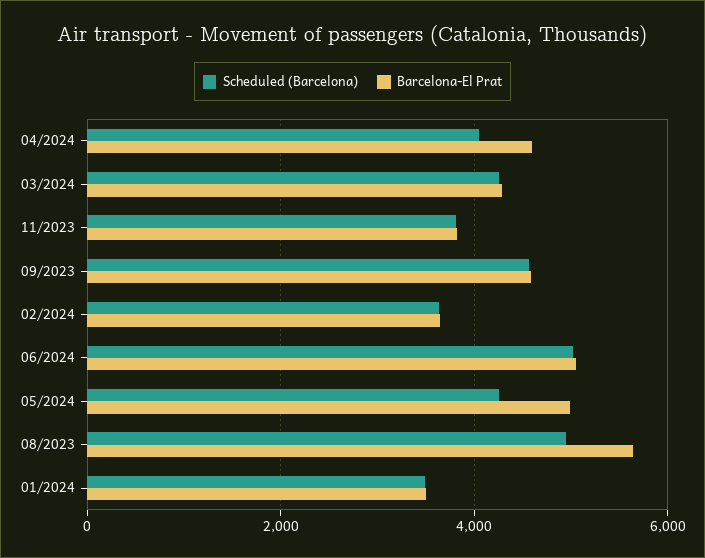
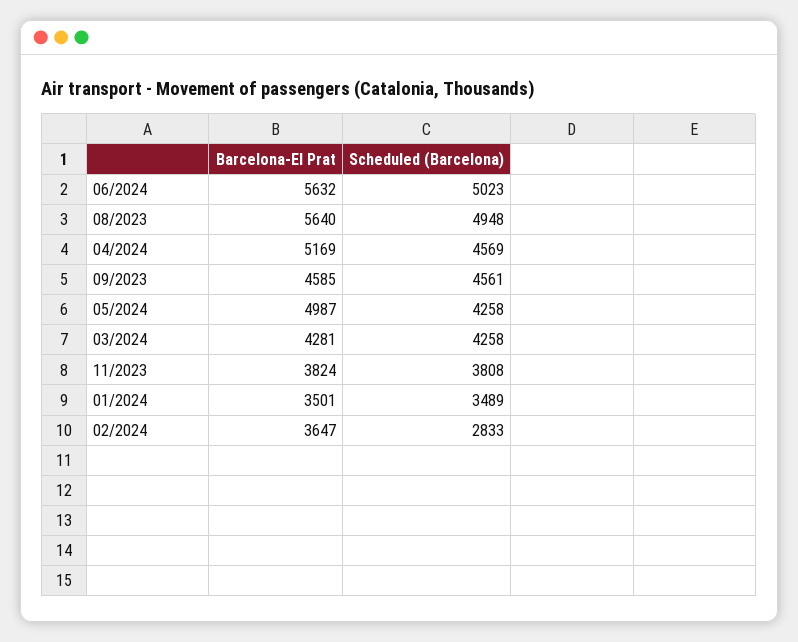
  {
    "Scheduled (Barcelona)": {
-     "04/2024": 4000,
+     "04/2024": 4569,
      "03/2024": 4258,
      "11/2023": 3808,
      "09/2023": 4561,
-     "02/2024": 3600,
+     "02/2024": 2833,
      "06/2024": 5023,
      "05/2024": 4258,
      "08/2023": 4948,
      "01/2024": 3489
    },
    "Barcelona-El Prat": {
-     "04/2024": 4600,
+     "04/2024": 5169,
      "03/2024": 4281,
      "11/2023": 3824,
      "09/2023": 4585,
      "02/2024": 3647,
-     "06/2024": 5000,
+     "06/2024": 5632,
      "05/2024": 4987,
      "08/2023": 5640,
      "01/2024": 3501
    }
  }

